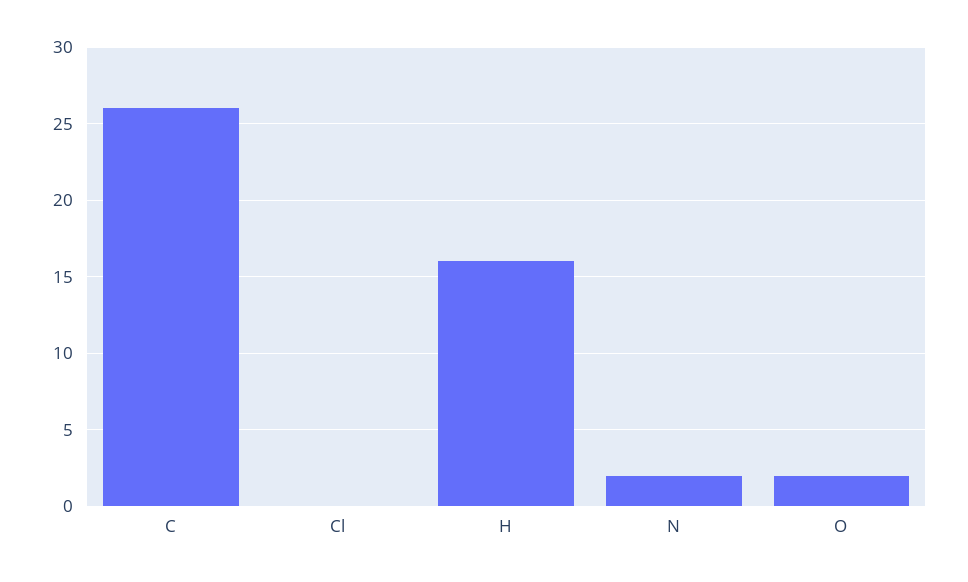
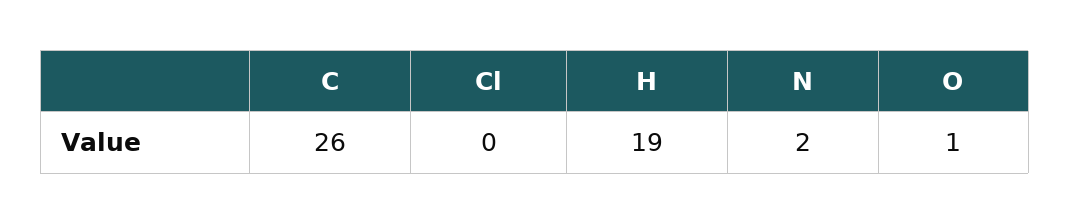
  {
    "C": 26,
    "Cl": 0,
-   "H": 16,
+   "H": 19,
    "N": 2,
-   "O": 2
+   "O": 1
  }

